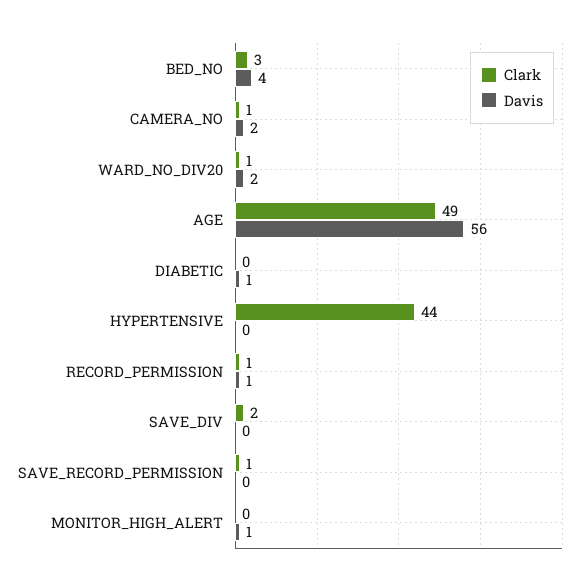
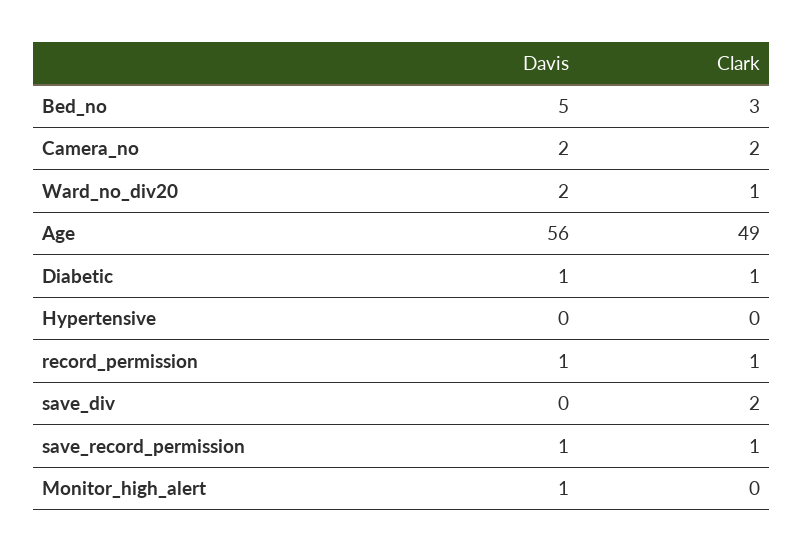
  {
    "Clark": {
      "BED_NO": 3,
-     "CAMERA_NO": 1,
+     "CAMERA_NO": 2,
      "WARD_NO_DIV20": 1,
      "AGE": 49,
-     "DIABETIC": 0,
+     "DIABETIC": 1,
-     "HYPERTENSIVE": 44,
+     "HYPERTENSIVE": 0,
      "RECORD_PERMISSION": 1,
      "SAVE_DIV": 2,
      "SAVE_RECORD_PERMISSION": 1,
      "MONITOR_HIGH_ALERT": 0
    },
    "Davis": {
-     "BED_NO": 4,
+     "BED_NO": 5,
      "CAMERA_NO": 2,
      "WARD_NO_DIV20": 2,
      "AGE": 56,
      "DIABETIC": 1,
      "HYPERTENSIVE": 0,
      "RECORD_PERMISSION": 1,
      "SAVE_DIV": 0,
-     "SAVE_RECORD_PERMISSION": 0,
+     "SAVE_RECORD_PERMISSION": 1,
      "MONITOR_HIGH_ALERT": 1
    }
  }

